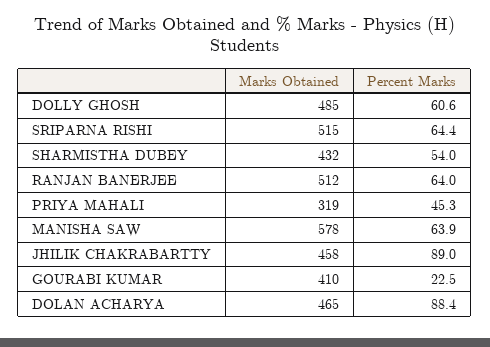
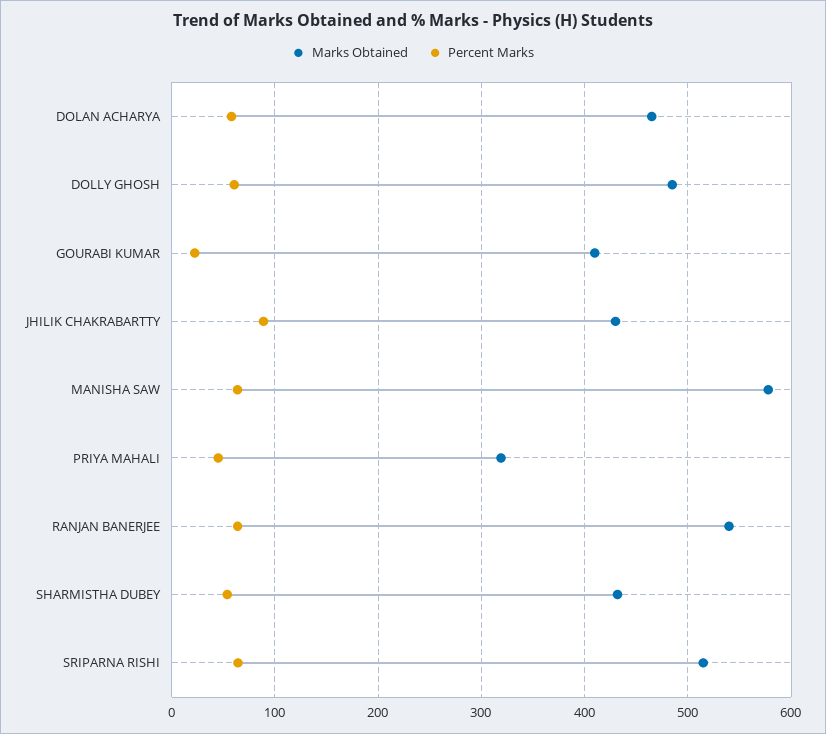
  {
    "Marks Obtained": {
      "DOLLY GHOSH": 485,
      "SRIPARNA RISHI": 515,
      "SHARMISTHA DUBEY": 432,
-     "RANJAN BANERJEE": 512,
+     "RANJAN BANERJEE": 540,
      "PRIYA MAHALI": 319,
      "MANISHA SAW": 578,
-     "JHILIK CHAKRABARTTY": 458,
+     "JHILIK CHAKRABARTTY": 430,
      "GOURABI KUMAR": 410,
      "DOLAN ACHARYA": 465
    },
    "Percent Marks": {
      "DOLLY GHOSH": 60.6,
      "SRIPARNA RISHI": 64.4,
      "SHARMISTHA DUBEY": 54,
      "RANJAN BANERJEE": 64,
      "PRIYA MAHALI": 45.3,
      "MANISHA SAW": 63.9,
      "JHILIK CHAKRABARTTY": 89,
      "GOURABI KUMAR": 22.5,
-     "DOLAN ACHARYA": 88.4
+     "DOLAN ACHARYA": 60
    }
  }

